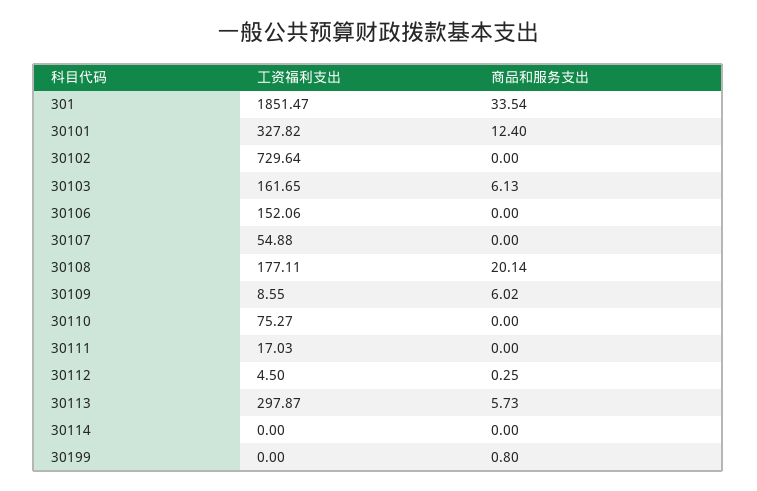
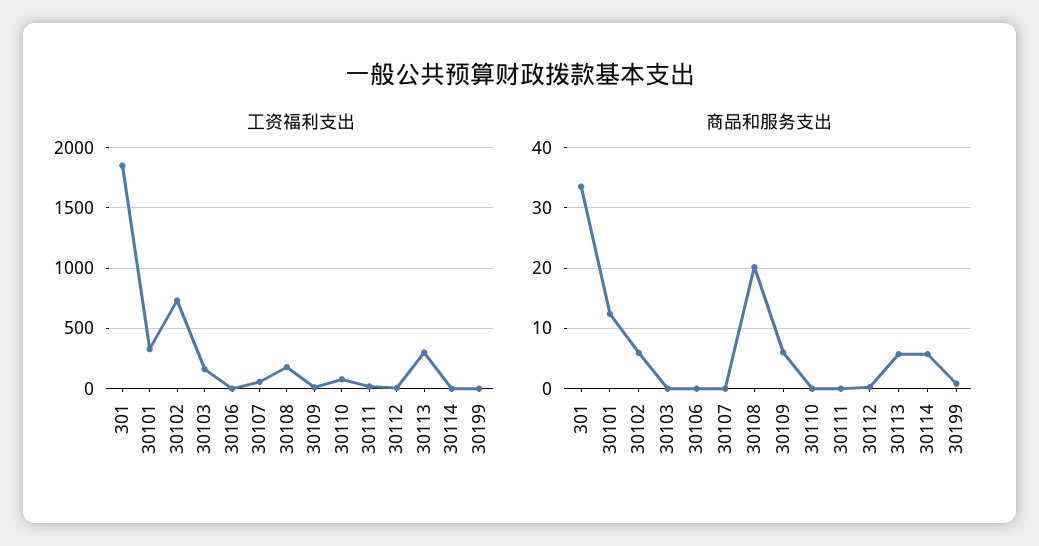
  {
    "工资福利支出": {
      "301": 1851.47,
      "30101": 327.82,
      "30102": 729.64,
      "30103": 161.65,
-     "30106": 152.06,
+     "30106": 0,
      "30107": 54.88,
      "30108": 177.11,
      "30109": 8.55,
      "30110": 75.27,
      "30111": 17.03,
      "30112": 4.5,
      "30113": 297.87,
      "30114": 0,
      "30199": 0
    },
    "商品和服务支出": {
      "301": 33.54,
      "30101": 12.4,
-     "30102": 0,
+     "30102": 6,
-     "30103": 6.13,
+     "30103": 0,
      "30106": 0,
      "30107": 0,
      "30108": 20.14,
      "30109": 6.02,
      "30110": 0,
      "30111": 0,
      "30112": 0.25,
      "30113": 5.73,
-     "30114": 0,
+     "30114": 6,
      "30199": 0.8
    }
  }

